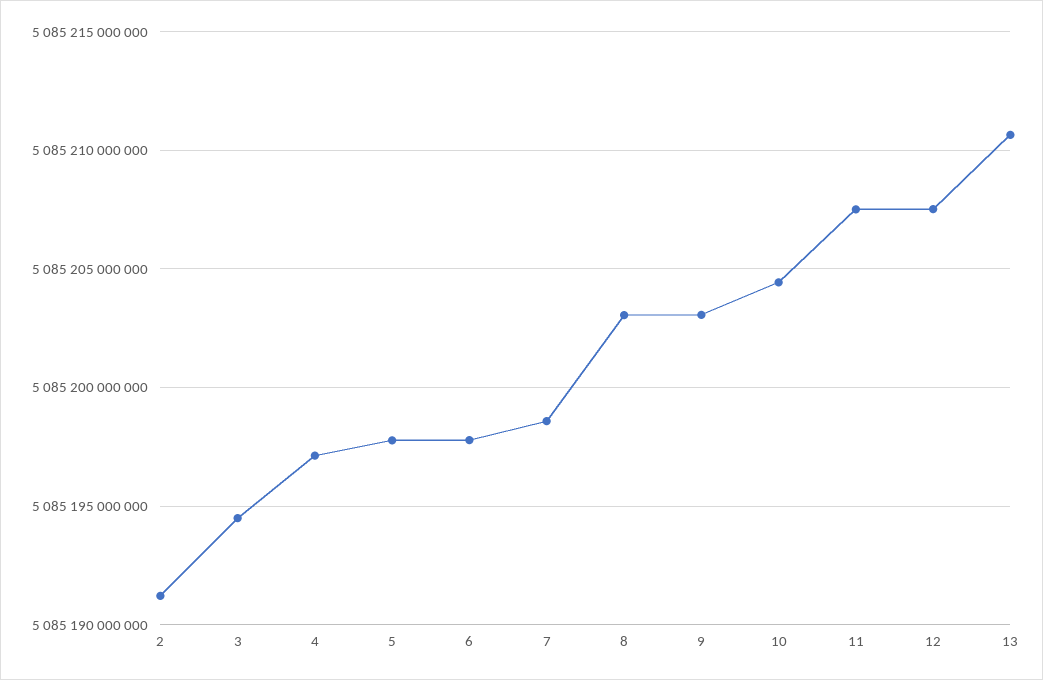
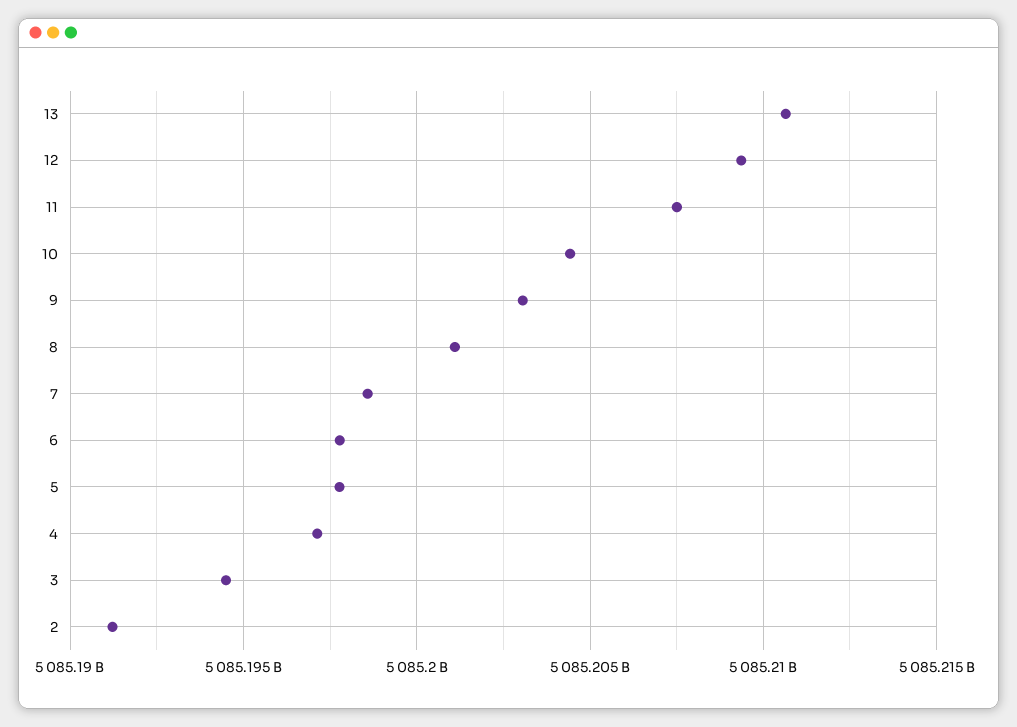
  {
    "2": 5085191000000,
    "3": 5085194500000,
    "4": 5085197000000,
    "5": 5085198000000,
    "6": 5085198000000,
    "7": 5085198500000,
-   "8": 5085203000000,
+   "8": 5085201000000,
    "9": 5085203000000,
    "10": 5085204500000,
    "11": 5085207500000,
-   "12": 5085207500000,
+   "12": 5085209500000,
    "13": 5085210500000
  }

